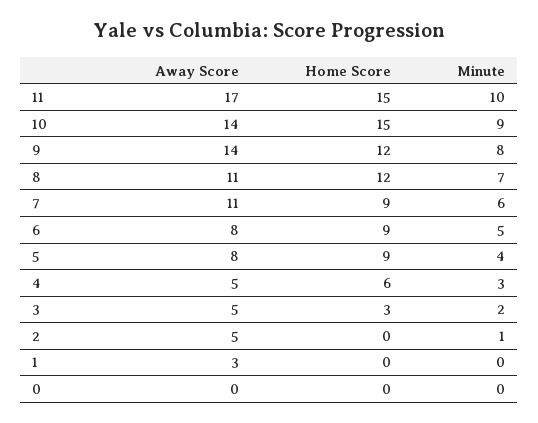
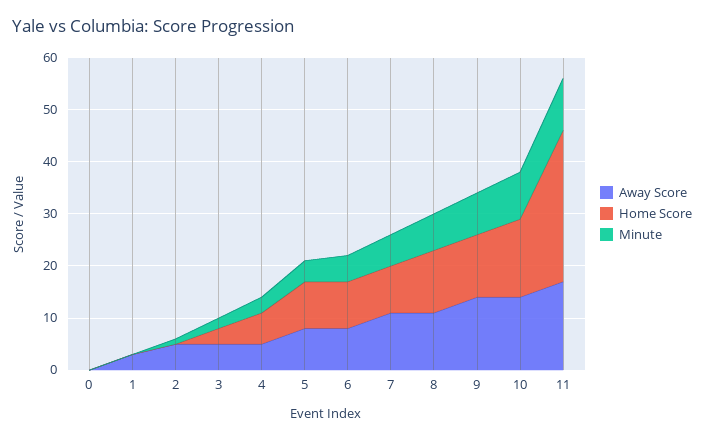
  {
    "Away Score": {
      "11": 17,
      "10": 14,
      "9": 14,
      "8": 11,
      "7": 11,
      "6": 8,
      "5": 8,
      "4": 5,
      "3": 5,
      "2": 5,
      "1": 3,
      "0": 0
    },
    "Home Score": {
-     "11": 15,
+     "11": 30,
      "10": 15,
      "9": 12,
      "8": 12,
      "7": 9,
      "6": 9,
      "5": 9,
      "4": 6,
      "3": 3,
      "2": 0,
      "1": 0,
      "0": 0
    },
    "Minute": {
      "11": 10,
      "10": 9,
      "9": 8,
      "8": 7,
      "7": 6,
      "6": 5,
      "5": 4,
      "4": 3,
      "3": 2,
      "2": 1,
      "1": 0,
      "0": 0
    }
  }

